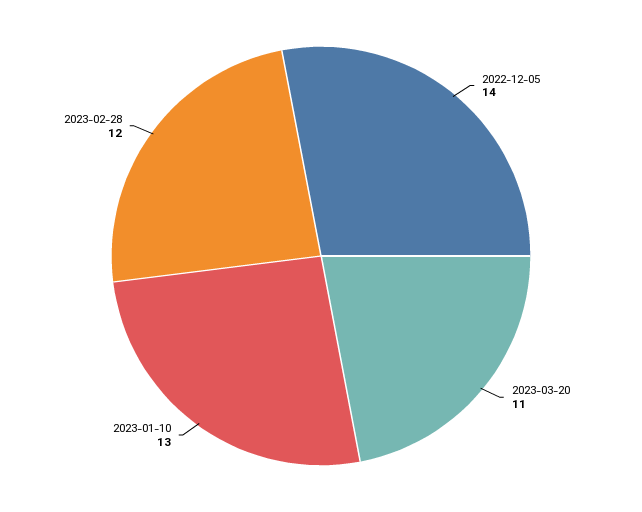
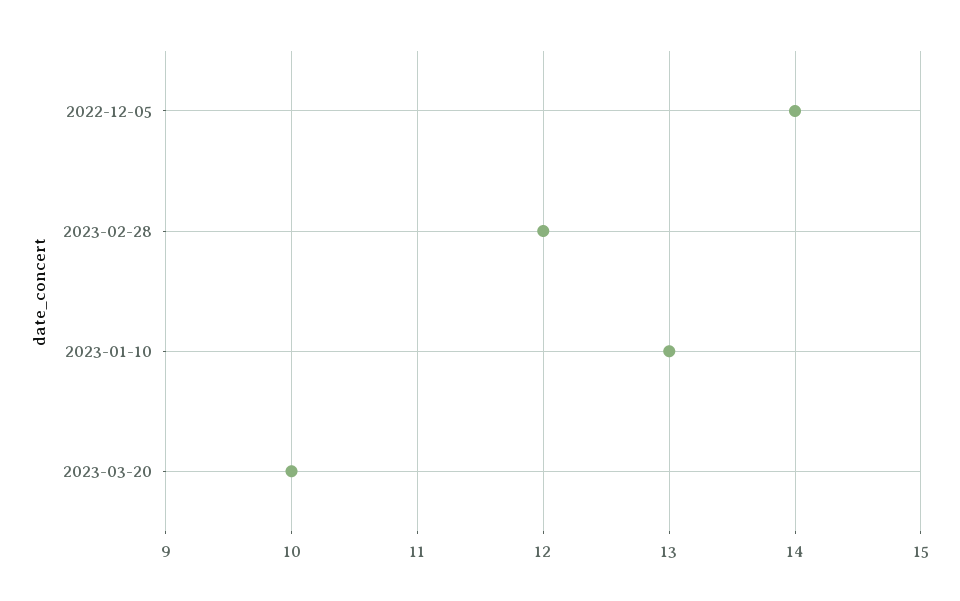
  {
    "2022-12-05": 14,
-   "2023-03-20": 11,
+   "2023-03-20": 10,
    "2023-01-10": 13,
    "2023-02-28": 12
  }

